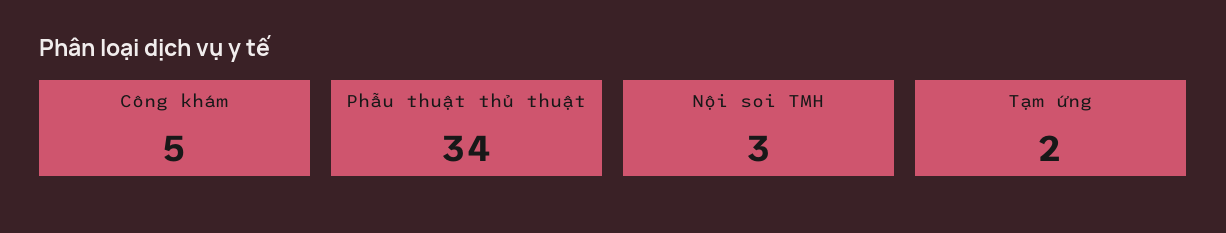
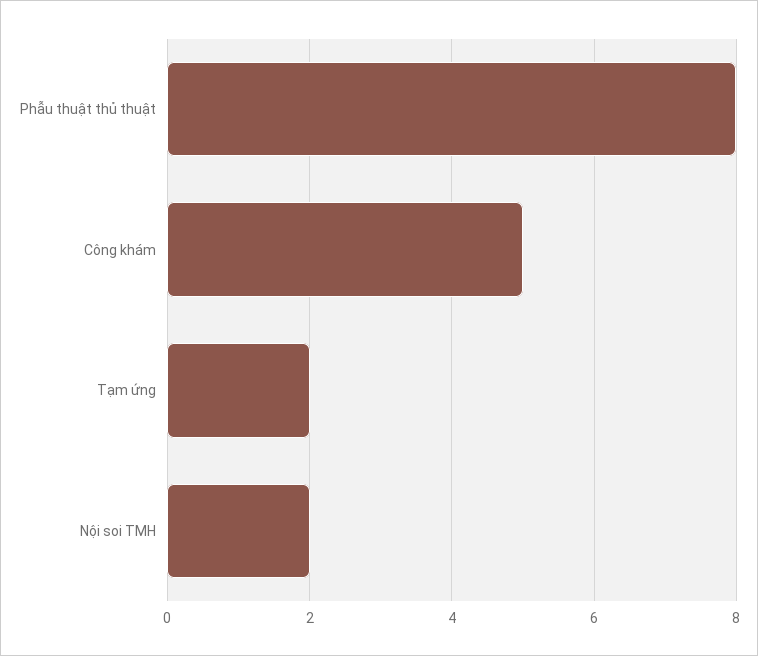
  {
    "Công khám": 5,
-   "Phẫu thuật thủ thuật": 34,
+   "Phẫu thuật thủ thuật": 8,
-   "Nội soi TMH": 3,
+   "Nội soi TMH": 2,
    "Tạm ứng": 2
  }

